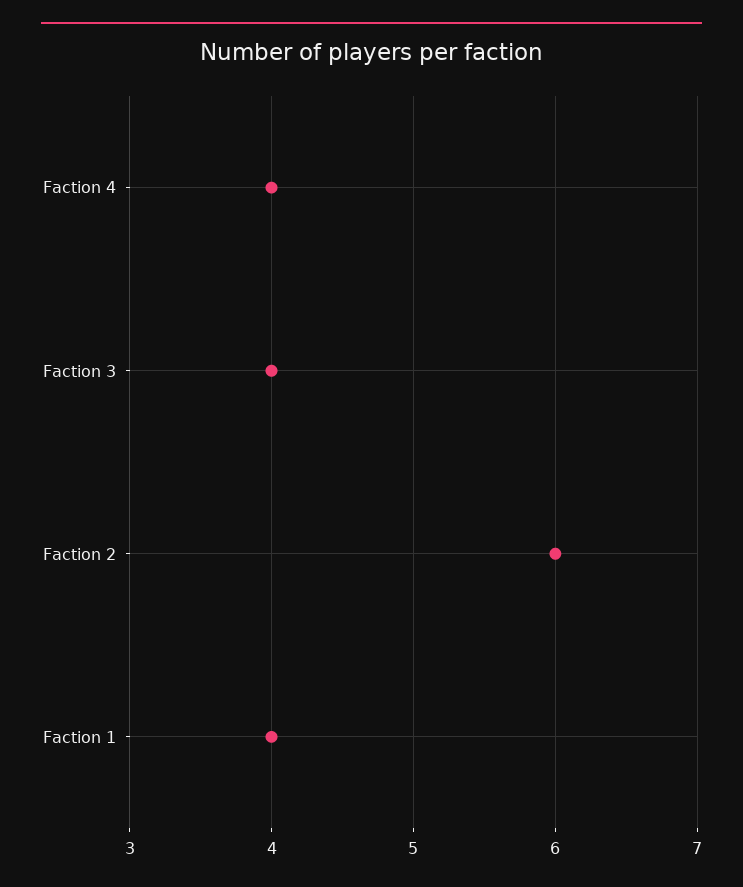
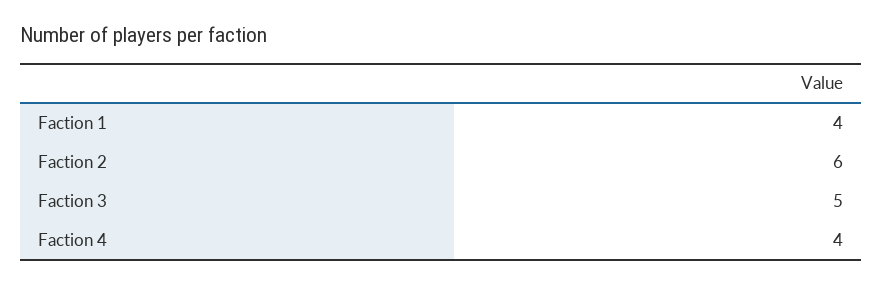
  {
    "Faction 4": 4,
-   "Faction 3": 4,
+   "Faction 3": 5,
    "Faction 2": 6,
    "Faction 1": 4
  }

